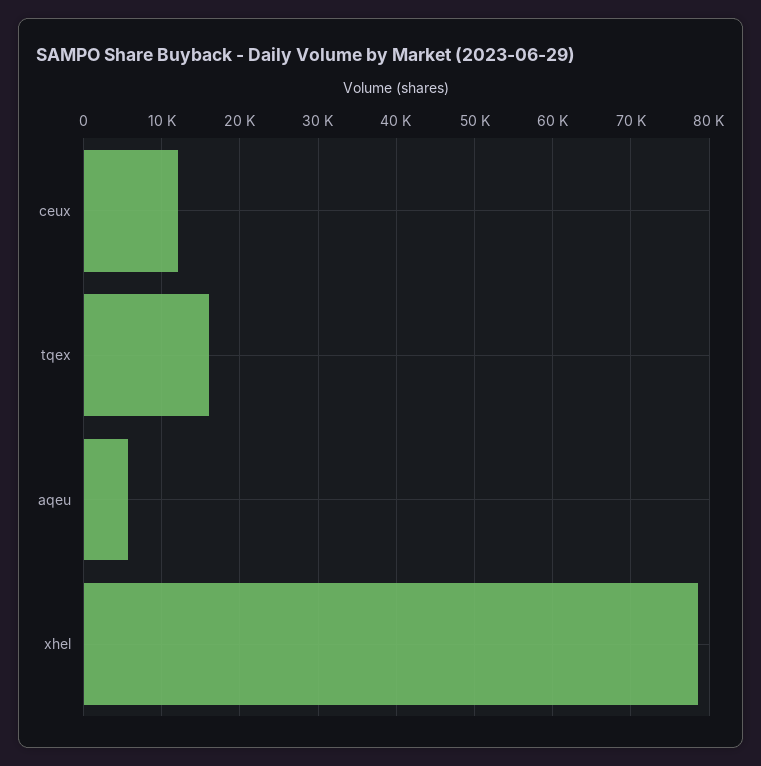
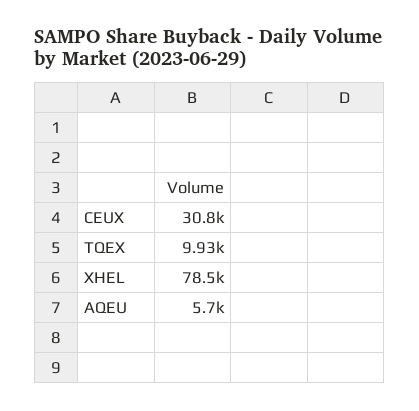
  {
-   "ceux": 12000,
+   "ceux": 30800,
-   "tqex": 16000,
+   "tqex": 9930,
    "aqeu": 5700,
    "xhel": 78500
  }

